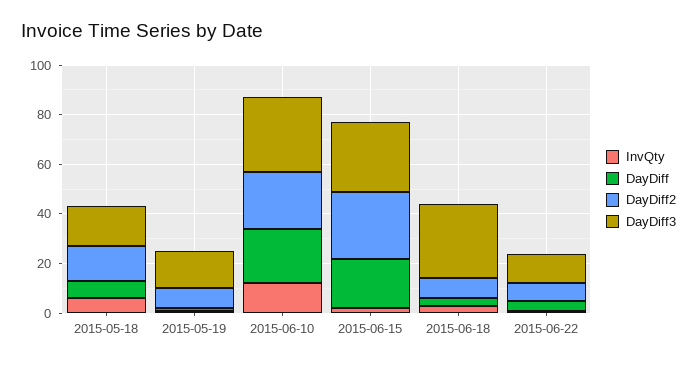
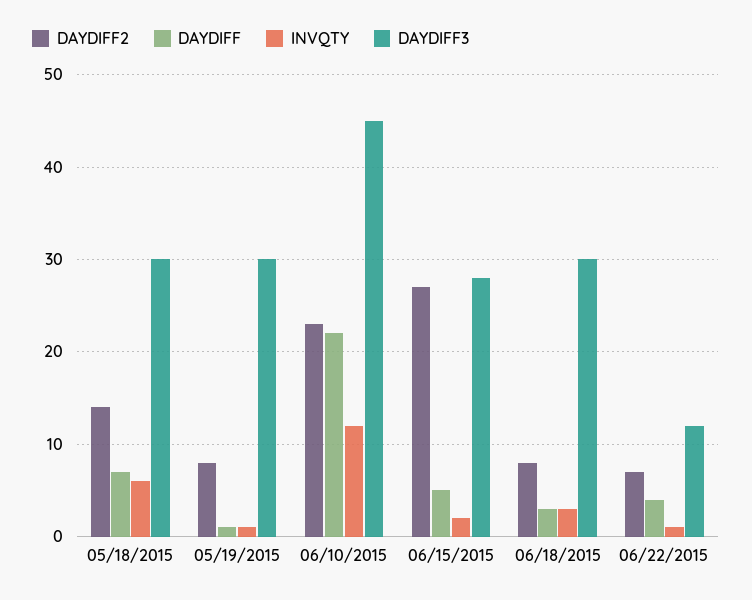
  {
    "InvQty": {
      "2015-05-18": 6,
      "2015-05-19": 1,
      "2015-06-10": 12,
      "2015-06-15": 2,
      "2015-06-18": 3,
      "2015-06-22": 1
    },
    "DayDiff": {
      "2015-05-18": 7,
      "2015-05-19": 1,
      "2015-06-10": 22,
-     "2015-06-15": 20,
+     "2015-06-15": 5,
      "2015-06-18": 3,
      "2015-06-22": 4
    },
    "DayDiff2": {
      "2015-05-18": 14,
      "2015-05-19": 8,
      "2015-06-10": 23,
      "2015-06-15": 27,
      "2015-06-18": 8,
      "2015-06-22": 7
    },
    "DayDiff3": {
-     "2015-05-18": 15,
+     "2015-05-18": 30,
-     "2015-05-19": 15,
+     "2015-05-19": 30,
-     "2015-06-10": 30,
+     "2015-06-10": 45,
      "2015-06-15": 28,
      "2015-06-18": 30,
      "2015-06-22": 12
    }
  }

